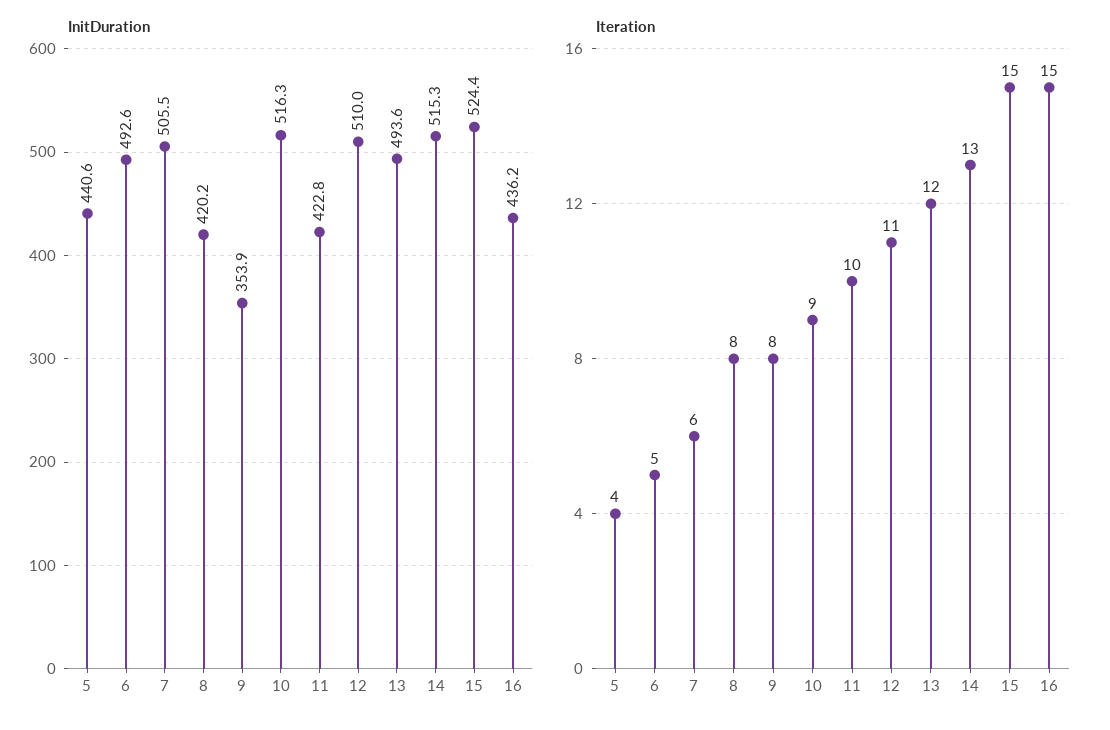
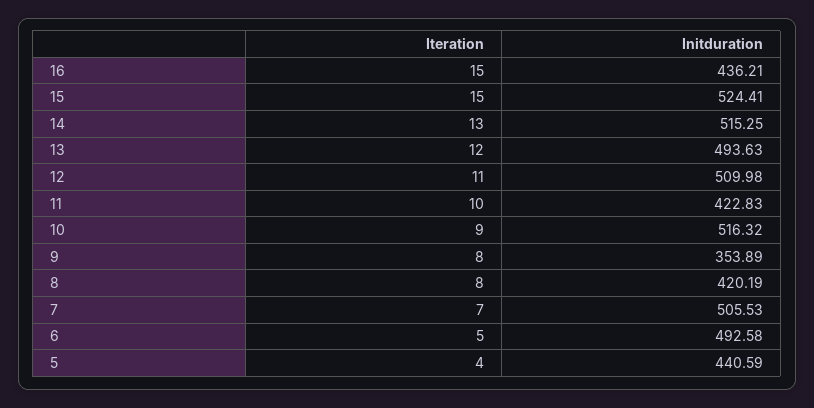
  {
    "InitDuration": {
      "5": 440.59,
      "6": 492.58,
      "7": 505.53,
      "8": 420.19,
      "9": 353.89,
      "10": 516.32,
      "11": 422.83,
      "12": 509.98,
      "13": 493.63,
      "14": 515.25,
      "15": 524.41,
      "16": 436.21
    },
    "Iteration": {
      "5": 4,
      "6": 5,
-     "7": 6,
+     "7": 7,
      "8": 8,
      "9": 8,
      "10": 9,
      "11": 10,
      "12": 11,
      "13": 12,
      "14": 13,
      "15": 15,
      "16": 15
    }
  }

